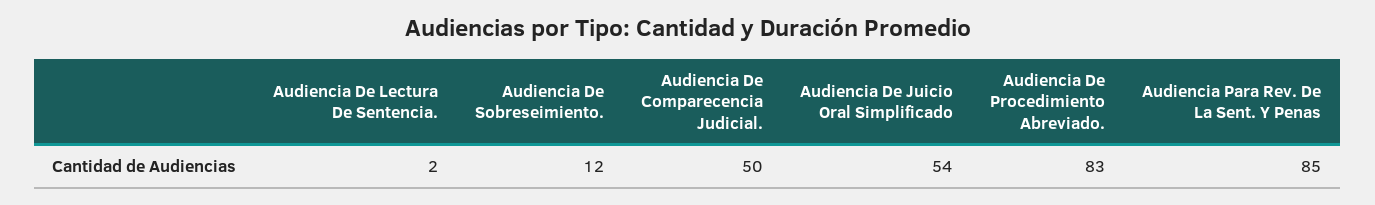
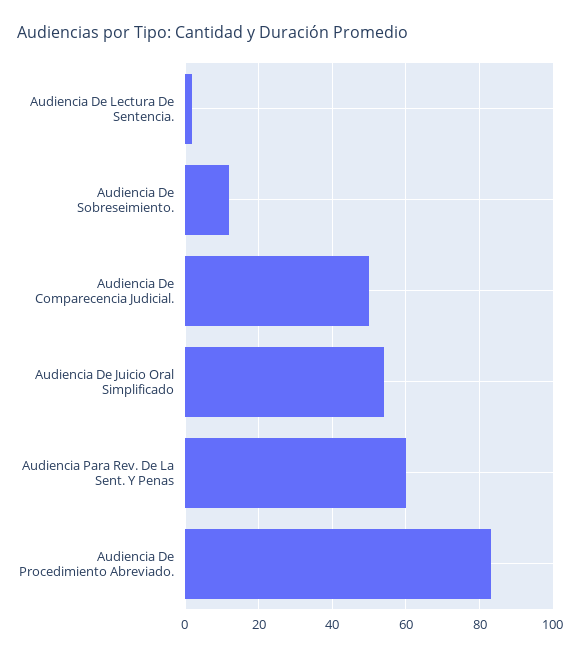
  {
    "Audiencia De Lectura De Sentencia.": 2,
    "Audiencia De Sobreseimiento.": 12,
    "Audiencia De Comparecencia Judicial.": 50,
    "Audiencia De Juicio Oral Simplificado": 54,
    "Audiencia De Procedimiento Abreviado.": 83,
-   "Audiencia Para Rev. De La Sent. Y Penas": 85
+   "Audiencia Para Rev. De La Sent. Y Penas": 60
  }

